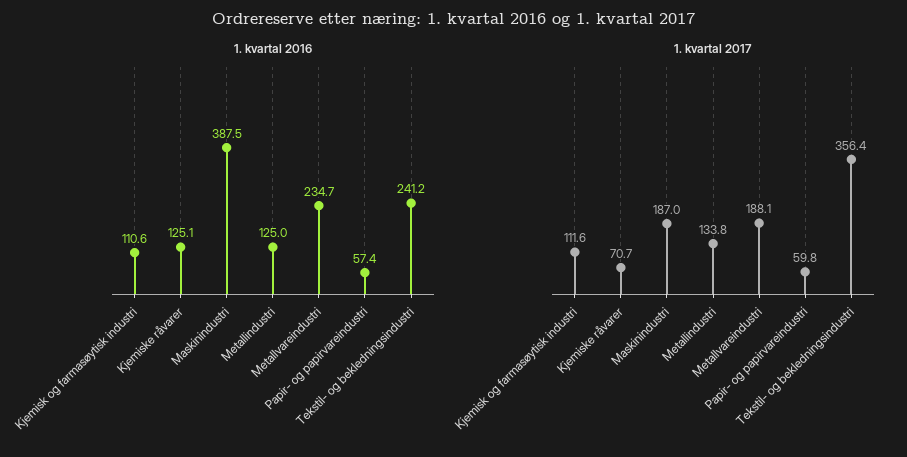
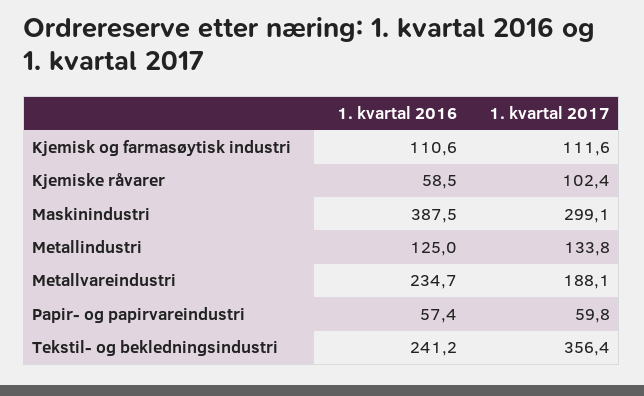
  {
    "1. kvartal 2016": {
      "Kjemisk og farmasøytisk industri": 110.6,
-     "Kjemiske råvarer": 125.1,
+     "Kjemiske råvarer": 58.5,
      "Maskinindustri": 387.5,
      "Metallindustri": 125,
      "Metallvareindustri": 234.7,
      "Papir- og papirvareindustri": 57.4,
      "Tekstil- og bekledningsindustri": 241.2
    },
    "1. kvartal 2017": {
      "Kjemisk og farmasøytisk industri": 111.6,
-     "Kjemiske råvarer": 70.7,
+     "Kjemiske råvarer": 102.4,
-     "Maskinindustri": 187,
+     "Maskinindustri": 299.1,
      "Metallindustri": 133.8,
      "Metallvareindustri": 188.1,
      "Papir- og papirvareindustri": 59.8,
      "Tekstil- og bekledningsindustri": 356.4
    }
  }

